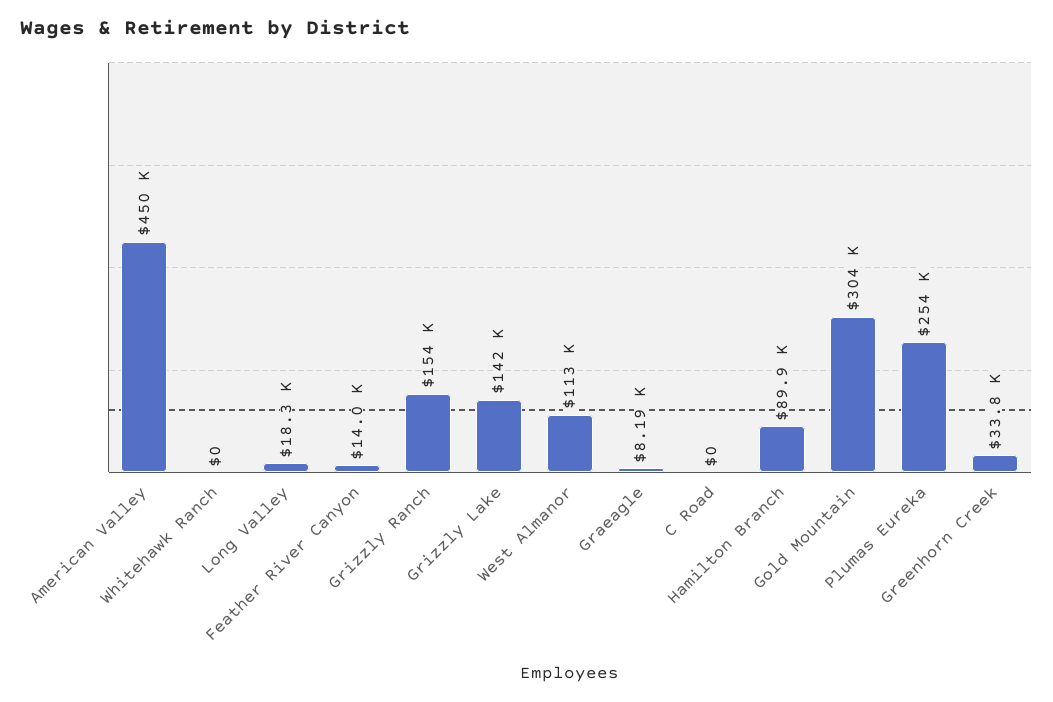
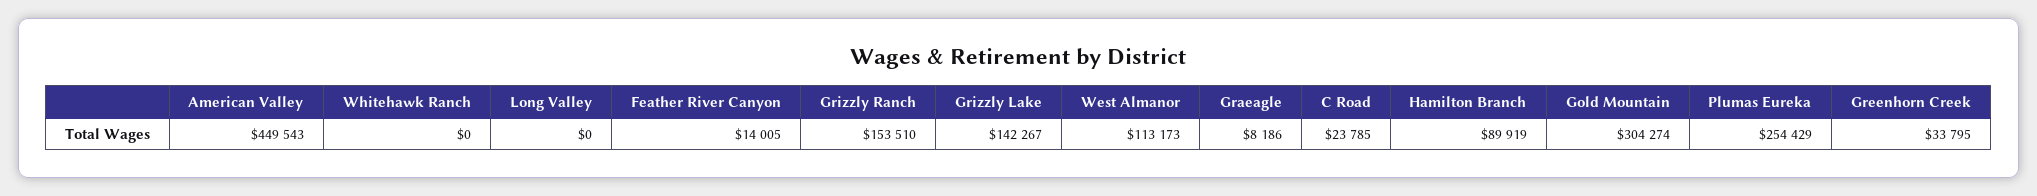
  {
    "American Valley": 449543,
    "Whitehawk Ranch": 0,
-   "Long Valley": 18300,
+   "Long Valley": 0,
    "Feather River Canyon": 14005,
    "Grizzly Ranch": 153510,
    "Grizzly Lake": 142267,
    "West Almanor": 113173,
    "Graeagle": 8186,
-   "C Road": 0,
+   "C Road": 23785,
    "Hamilton Branch": 89919,
    "Gold Mountain": 304274,
    "Plumas Eureka": 254429,
    "Greenhorn Creek": 33795
  }

